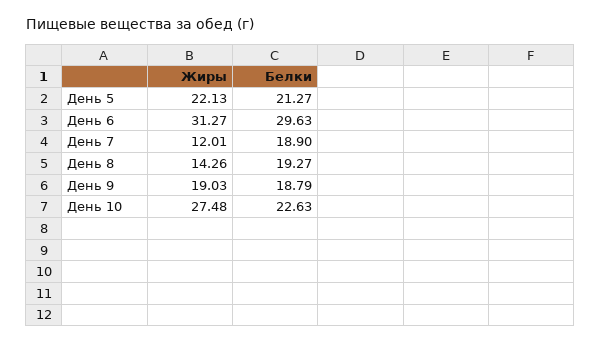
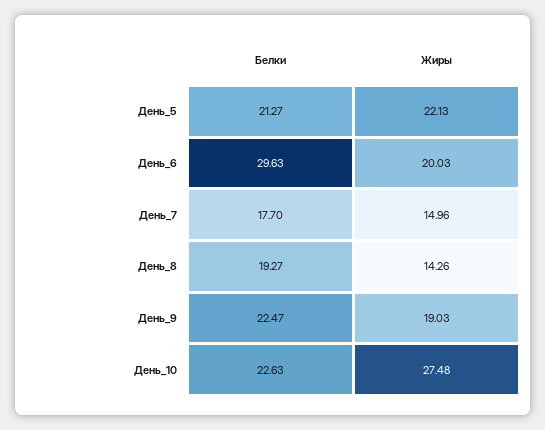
  {
    "Жиры": {
      "День 5": 22.13,
-     "День 6": 31.27,
+     "День 6": 20.03,
-     "День 7": 12.01,
+     "День 7": 14.96,
      "День 8": 14.26,
      "День 9": 19.03,
      "День 10": 27.48
    },
    "Белки": {
      "День 5": 21.27,
      "День 6": 29.63,
-     "День 7": 18.9,
+     "День 7": 17.7,
      "День 8": 19.27,
-     "День 9": 18.79,
+     "День 9": 22.47,
      "День 10": 22.63
    }
  }

